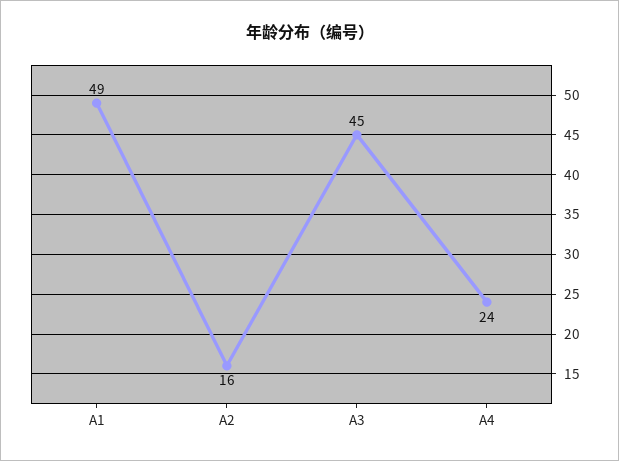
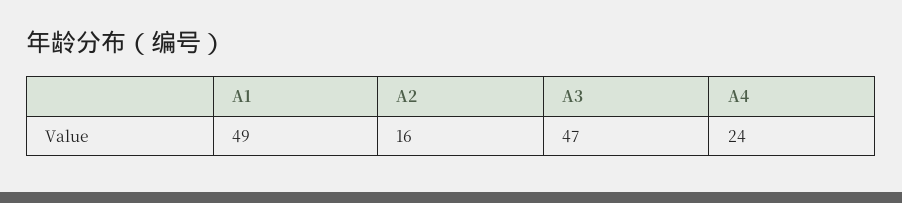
  {
    "A1": 49,
    "A2": 16,
-   "A3": 45,
+   "A3": 47,
    "A4": 24
  }

